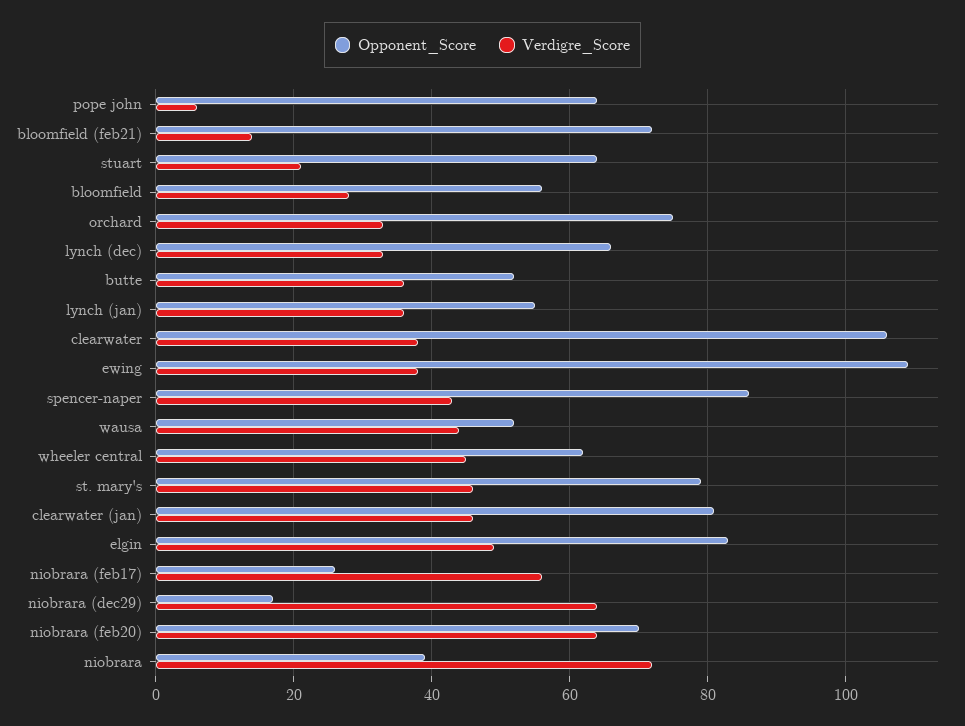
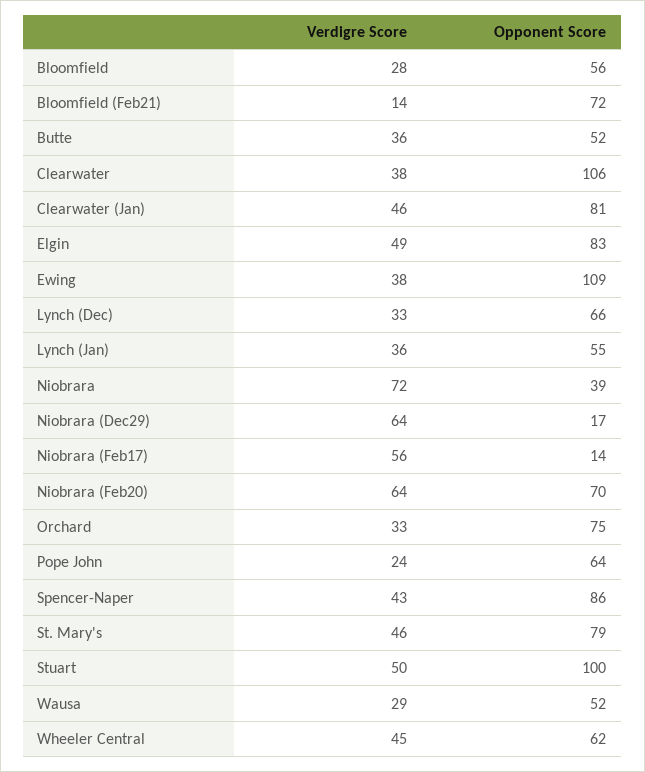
  {
    "Opponent_Score": {
      "pope john": 64,
      "bloomfield (feb21)": 72,
-     "stuart": 65,
+     "stuart": 100,
      "bloomfield": 56,
      "orchard": 75,
      "lynch (dec)": 66,
      "butte": 52,
      "lynch (jan)": 55,
      "clearwater": 106,
      "ewing": 109,
      "spencer-naper": 86,
      "wausa": 52,
      "wheeler central": 62,
      "st. mary's": 79,
      "clearwater (jan)": 81,
      "elgin": 83,
-     "niobrara (feb17)": 25,
+     "niobrara (feb17)": 14,
      "niobrara (dec29)": 17,
      "niobrara (feb20)": 70,
      "niobrara": 39
    },
    "Verdigre_Score": {
-     "pope john": 5,
+     "pope john": 24,
      "bloomfield (feb21)": 14,
-     "stuart": 20,
+     "stuart": 50,
      "bloomfield": 28,
      "orchard": 33,
      "lynch (dec)": 33,
      "butte": 36,
      "lynch (jan)": 36,
      "clearwater": 38,
      "ewing": 38,
      "spencer-naper": 43,
-     "wausa": 45,
+     "wausa": 29,
      "wheeler central": 45,
      "st. mary's": 46,
      "clearwater (jan)": 46,
      "elgin": 49,
      "niobrara (feb17)": 56,
      "niobrara (dec29)": 64,
      "niobrara (feb20)": 64,
      "niobrara": 72
    }
  }

